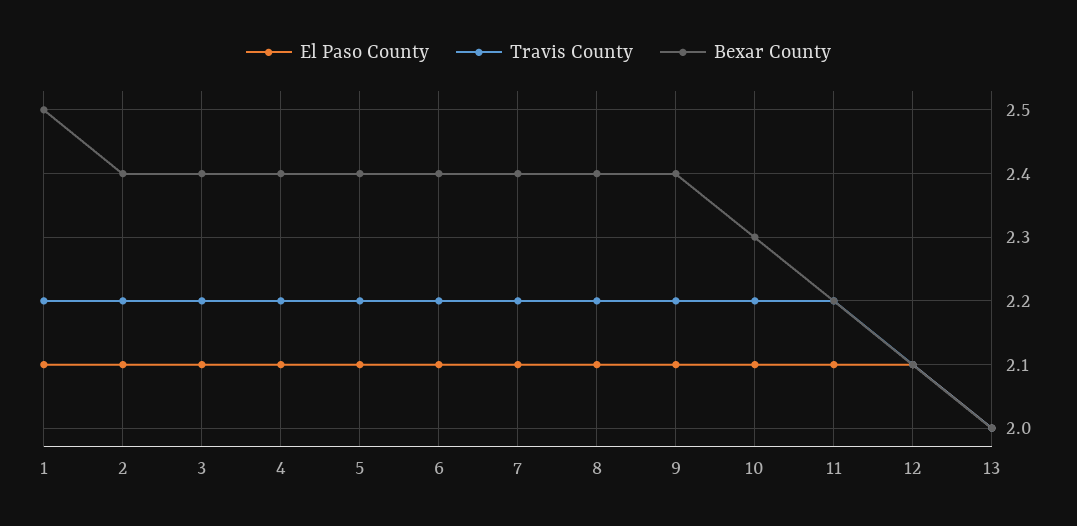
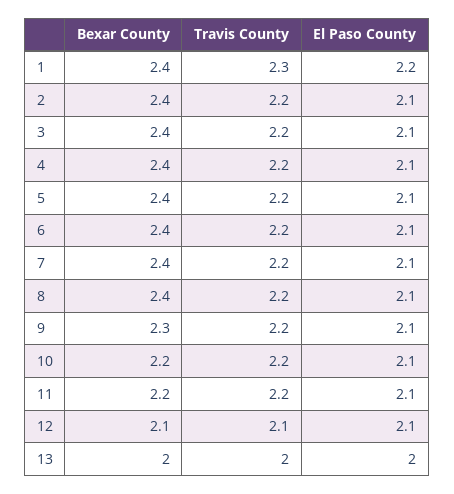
  {
    "El Paso County": {
-     "1": 2.1,
+     "1": 2.2,
      "2": 2.1,
      "3": 2.1,
      "4": 2.1,
      "5": 2.1,
      "6": 2.1,
      "7": 2.1,
      "8": 2.1,
      "9": 2.1,
      "10": 2.1,
      "11": 2.1,
      "12": 2.1,
      "13": 2
    },
    "Travis County": {
-     "1": 2.2,
+     "1": 2.3,
      "2": 2.2,
      "3": 2.2,
      "4": 2.2,
      "5": 2.2,
      "6": 2.2,
      "7": 2.2,
      "8": 2.2,
      "9": 2.2,
      "10": 2.2,
      "11": 2.2,
      "12": 2.1,
      "13": 2
    },
    "Bexar County": {
-     "1": 2.5,
+     "1": 2.4,
      "2": 2.4,
      "3": 2.4,
      "4": 2.4,
      "5": 2.4,
      "6": 2.4,
      "7": 2.4,
      "8": 2.4,
-     "9": 2.4,
+     "9": 2.3,
-     "10": 2.3,
+     "10": 2.2,
      "11": 2.2,
      "12": 2.1,
      "13": 2
    }
  }

